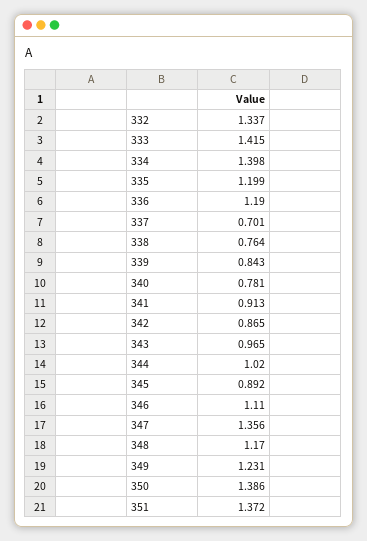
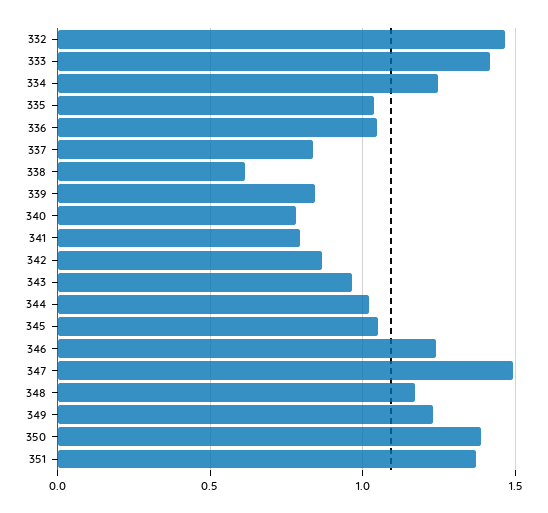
  {
-   "332": 1.337,
+   "332": 1.45,
    "333": 1.415,
-   "334": 1.398,
+   "334": 1.25,
-   "335": 1.199,
+   "335": 1.05,
-   "336": 1.19,
+   "336": 1.05,
-   "337": 0.701,
+   "337": 0.85,
-   "338": 0.764,
+   "338": 0.6,
    "339": 0.843,
    "340": 0.781,
-   "341": 0.913,
+   "341": 0.8,
    "342": 0.865,
    "343": 0.965,
    "344": 1.02,
-   "345": 0.892,
+   "345": 1.05,
-   "346": 1.11,
+   "346": 1.25,
-   "347": 1.356,
+   "347": 1.5,
    "348": 1.17,
    "349": 1.231,
    "350": 1.386,
    "351": 1.372
  }

